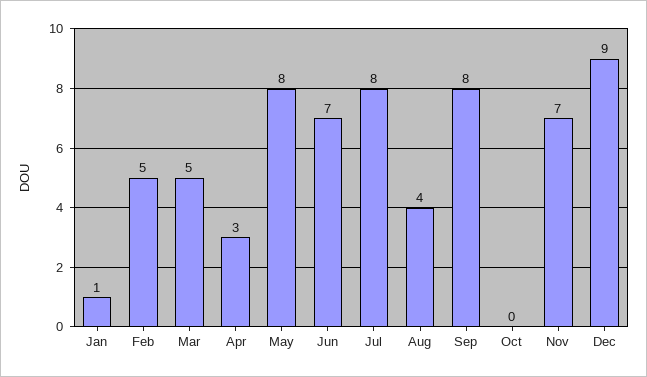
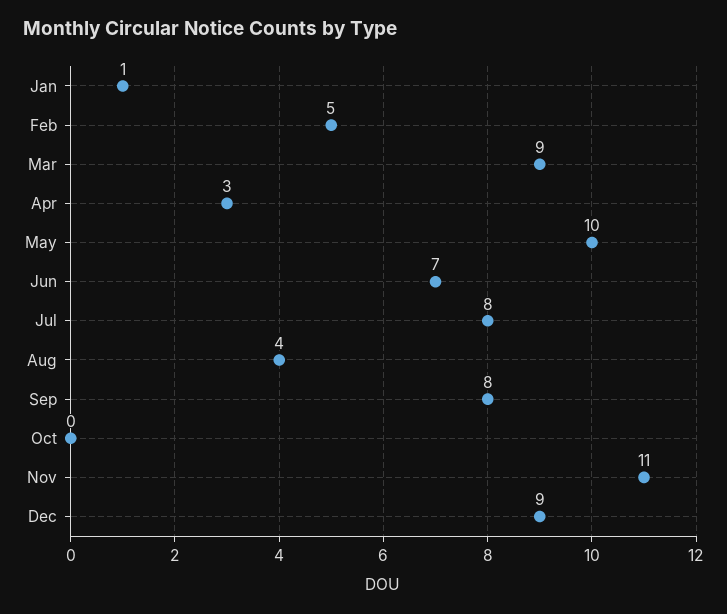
  {
    "Jan": 1,
    "Feb": 5,
-   "Mar": 5,
+   "Mar": 9,
    "Apr": 3,
-   "May": 8,
+   "May": 10,
    "Jun": 7,
    "Jul": 8,
    "Aug": 4,
    "Sep": 8,
    "Oct": 0,
-   "Nov": 7,
+   "Nov": 11,
    "Dec": 9
  }

